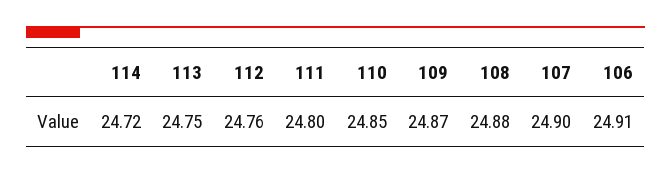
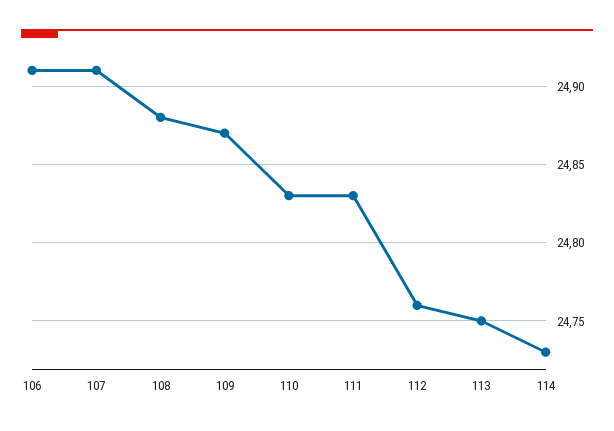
  {
-   "114": 24.72,
+   "114": 24.73,
    "113": 24.75,
    "112": 24.76,
-   "111": 24.8,
+   "111": 24.83,
-   "110": 24.85,
+   "110": 24.83,
    "109": 24.87,
    "108": 24.88,
-   "107": 24.9,
+   "107": 24.91,
    "106": 24.91
  }

